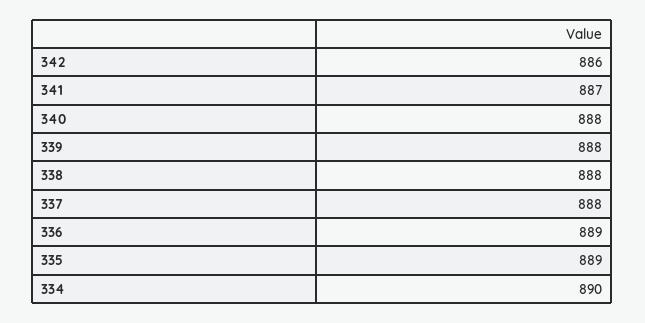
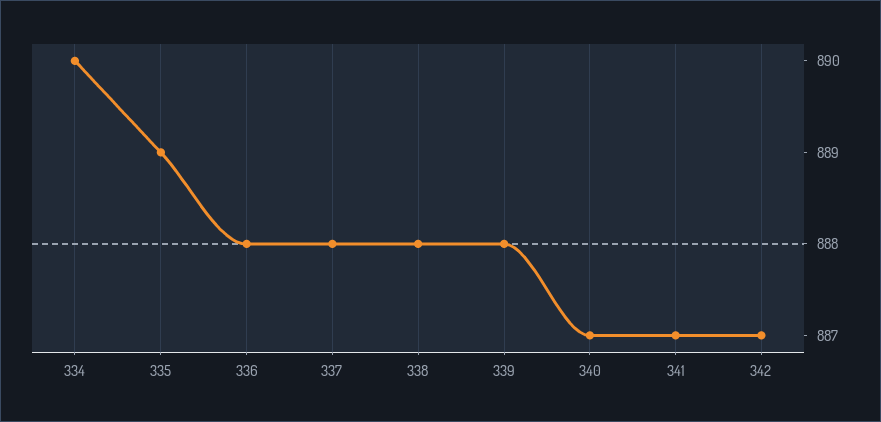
  {
-   "342": 886,
+   "342": 887,
    "341": 887,
-   "340": 888,
+   "340": 887,
    "339": 888,
    "338": 888,
    "337": 888,
-   "336": 889,
+   "336": 888,
    "335": 889,
    "334": 890
  }

